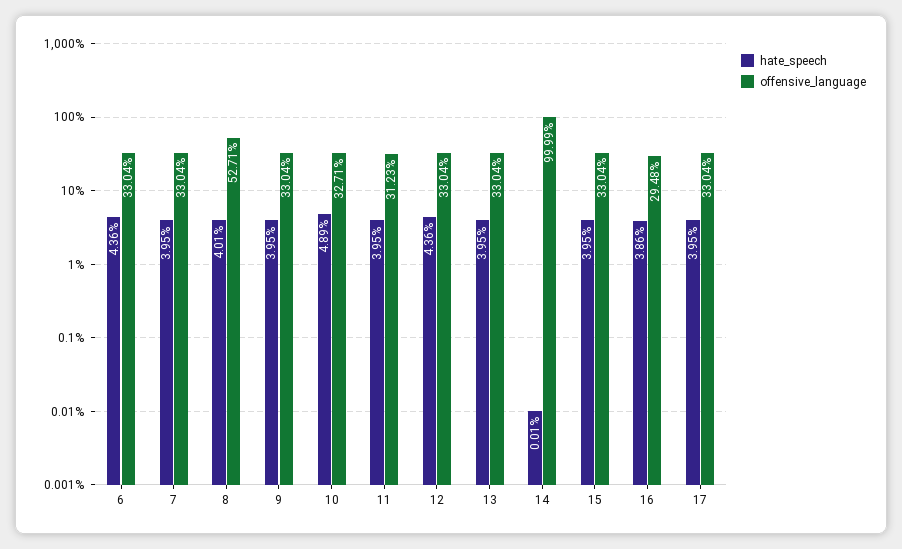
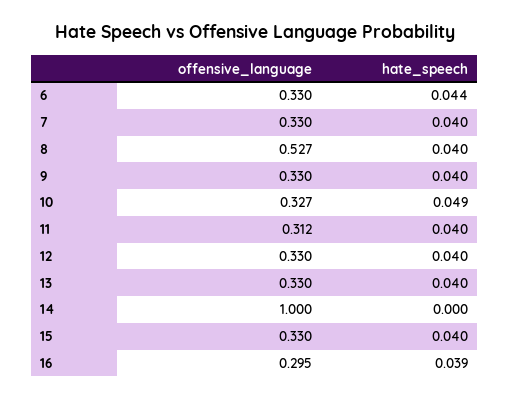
  {
    "hate_speech": {
      "6": 0.0436,
      "7": 0.0395,
      "8": 0.0401,
      "9": 0.0395,
      "10": 0.0489,
      "11": 0.0395,
-     "12": 0.0436,
+     "12": 0.04,
      "13": 0.0395,
      "14": 0.0001,
      "15": 0.0395,
-     "16": 0.0386,
+     "16": 0.0386
-     "17": 0.0395
    },
    "offensive_language": {
      "6": 0.3304,
      "7": 0.3304,
      "8": 0.5271,
      "9": 0.3304,
      "10": 0.3271,
      "11": 0.3123,
      "12": 0.3304,
      "13": 0.3304,
      "14": 0.9999,
      "15": 0.3304,
-     "16": 0.2948,
+     "16": 0.2948
-     "17": 0.3304
    }
  }

